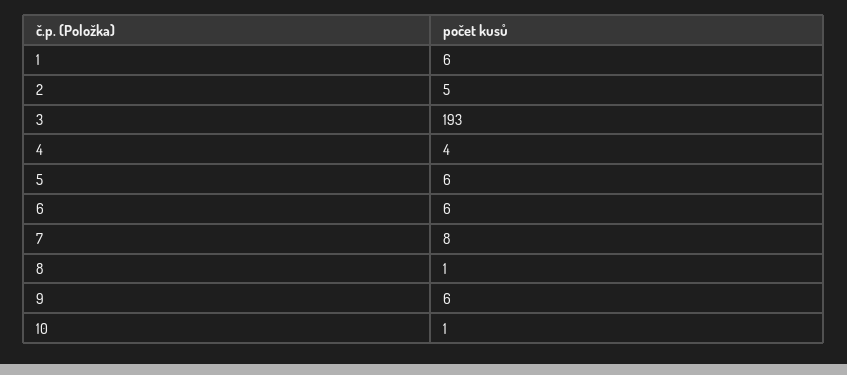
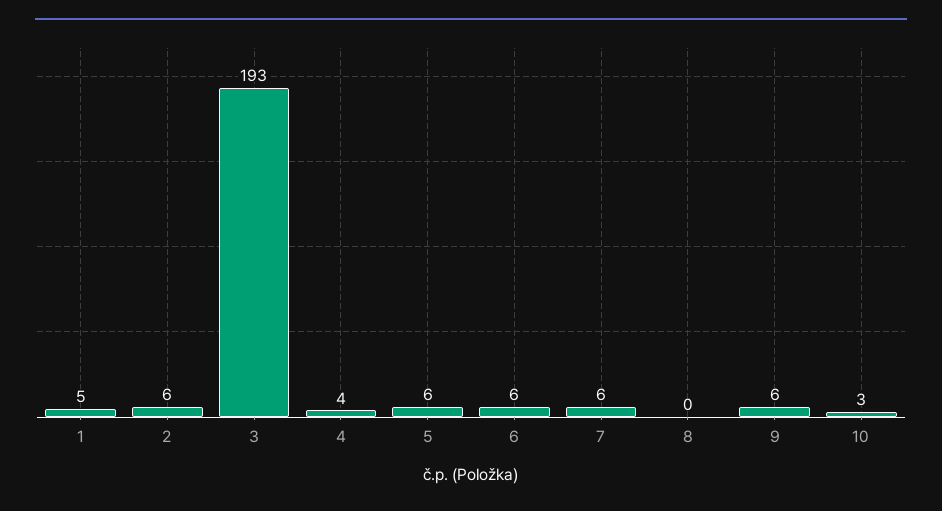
  {
-   "1": 6,
+   "1": 5,
-   "2": 5,
+   "2": 6,
    "3": 193,
    "4": 4,
    "5": 6,
    "6": 6,
-   "7": 8,
+   "7": 6,
-   "8": 1,
+   "8": 0,
    "9": 6,
-   "10": 1
+   "10": 3
  }

